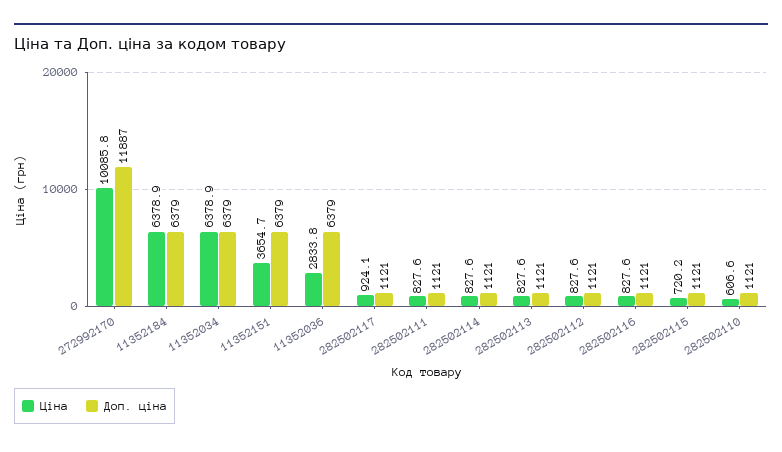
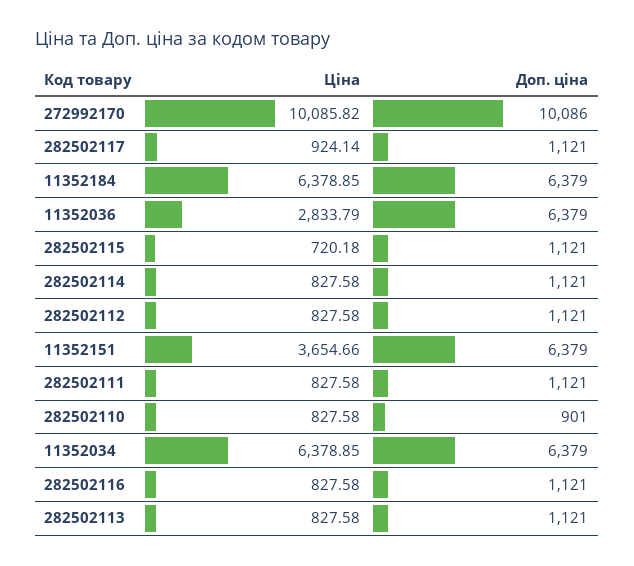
  {
    "Ціна": {
      "272992170": 10085.82,
      "11352184": 6378.85,
      "11352034": 6378.85,
      "11352151": 3654.66,
      "11352036": 2833.79,
      "282502117": 924.14,
      "282502111": 827.58,
      "282502114": 827.58,
      "282502113": 827.58,
      "282502112": 827.58,
      "282502116": 827.58,
      "282502115": 720.18,
-     "282502110": 606.6
+     "282502110": 827.58
    },
    "Доп. ціна": {
-     "272992170": 11887,
+     "272992170": 10086,
      "11352184": 6379,
      "11352034": 6379,
      "11352151": 6379,
      "11352036": 6379,
      "282502117": 1121,
      "282502111": 1121,
      "282502114": 1121,
      "282502113": 1121,
      "282502112": 1121,
      "282502116": 1121,
      "282502115": 1121,
-     "282502110": 1121
+     "282502110": 901
    }
  }

